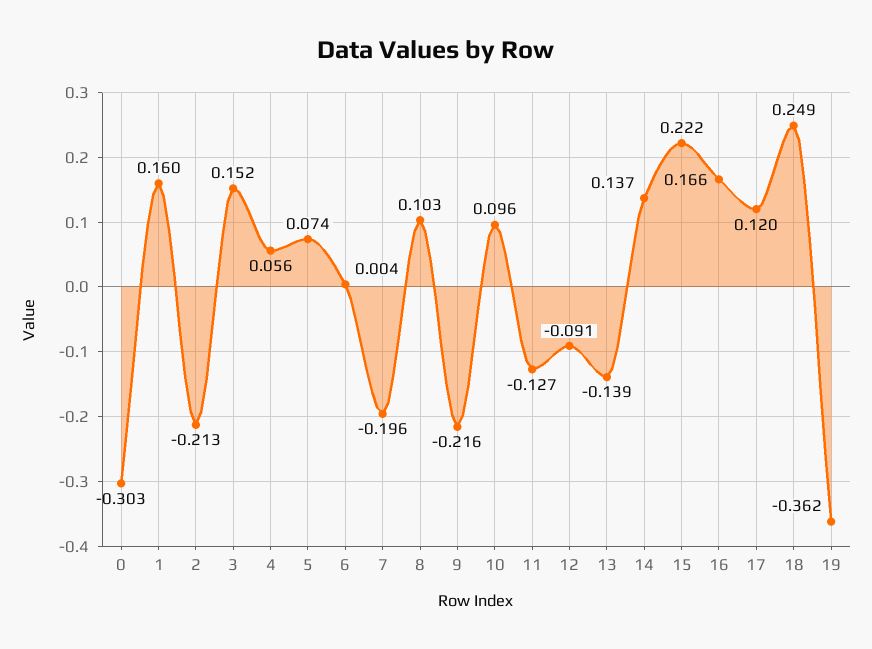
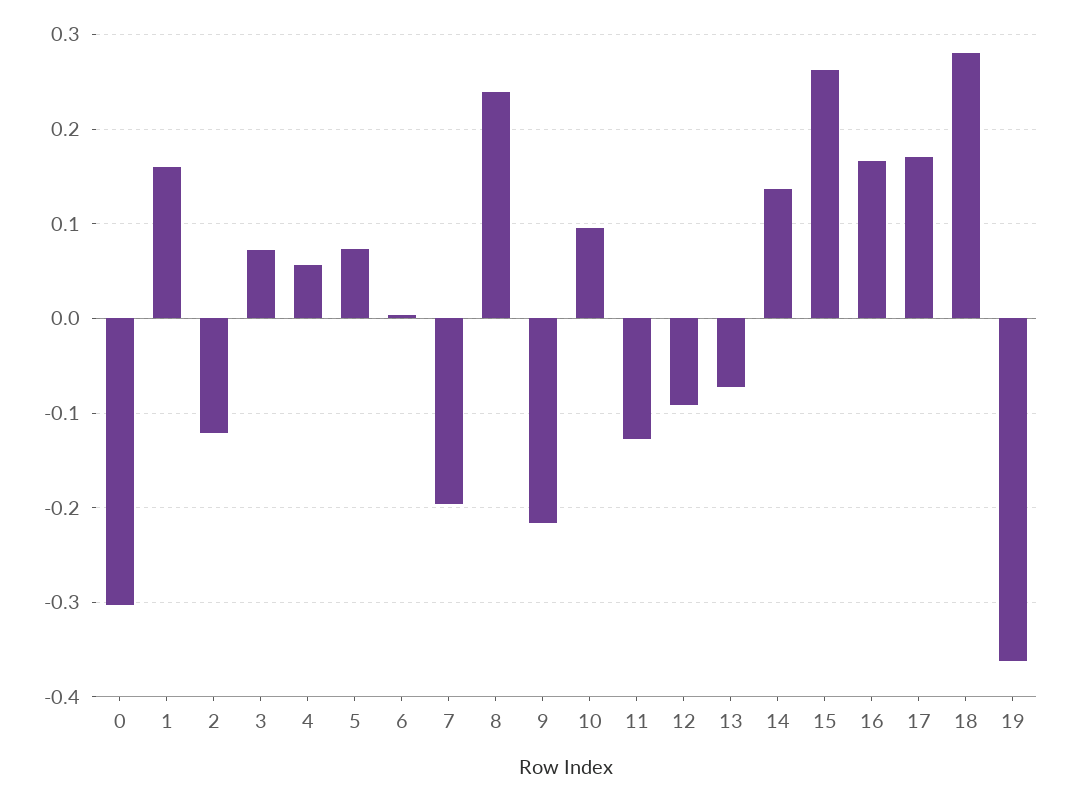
  {
    "0": -0.303,
    "1": 0.16,
-   "2": -0.213,
+   "2": -0.12,
-   "3": 0.152,
+   "3": 0.07,
    "4": 0.056,
    "5": 0.074,
    "6": 0.004,
    "7": -0.196,
-   "8": 0.103,
+   "8": 0.24,
    "9": -0.216,
    "10": 0.096,
    "11": -0.127,
    "12": -0.091,
-   "13": -0.139,
+   "13": -0.07,
    "14": 0.137,
-   "15": 0.222,
+   "15": 0.26,
    "16": 0.166,
-   "17": 0.12,
+   "17": 0.17,
-   "18": 0.249,
+   "18": 0.28,
    "19": -0.362
  }

